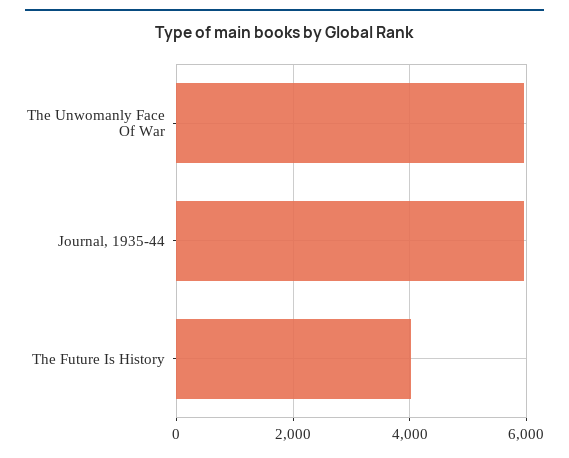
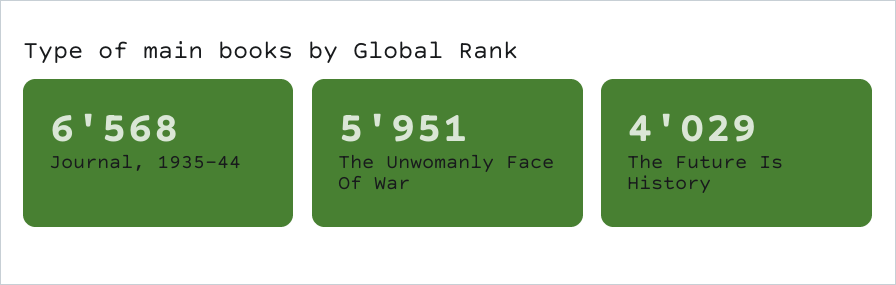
  {
    "The Unwomanly Face Of War": 5951,
-   "Journal, 1935-44": 6000,
+   "Journal, 1935-44": 6568,
    "The Future Is History": 4029
  }

